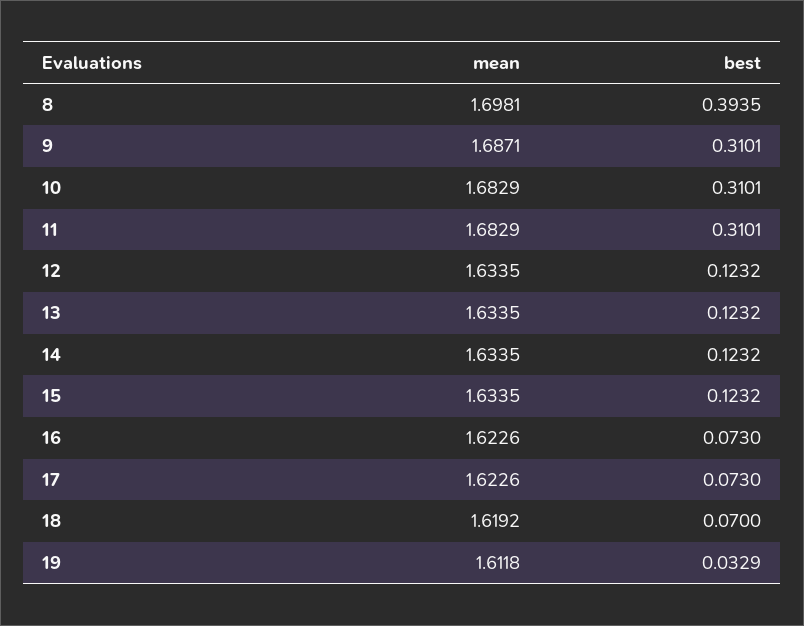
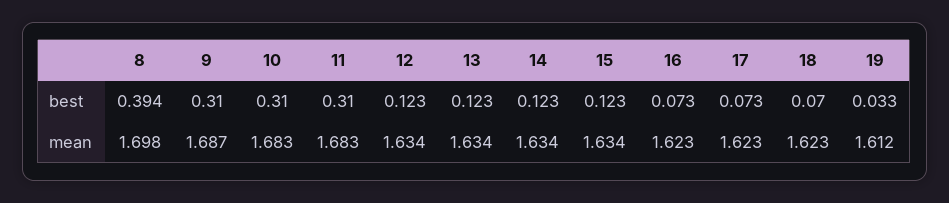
  {
    "mean": {
      "8": 1.6981,
      "9": 1.6871,
      "10": 1.6829,
      "11": 1.6829,
      "12": 1.6335,
      "13": 1.6335,
      "14": 1.6335,
      "15": 1.6335,
      "16": 1.6226,
      "17": 1.6226,
-     "18": 1.6192,
+     "18": 1.623,
      "19": 1.6118
    },
    "best": {
      "8": 0.3935,
      "9": 0.3101,
      "10": 0.3101,
      "11": 0.3101,
      "12": 0.1232,
      "13": 0.1232,
      "14": 0.1232,
      "15": 0.1232,
      "16": 0.073,
      "17": 0.073,
      "18": 0.07,
      "19": 0.0329
    }
  }

